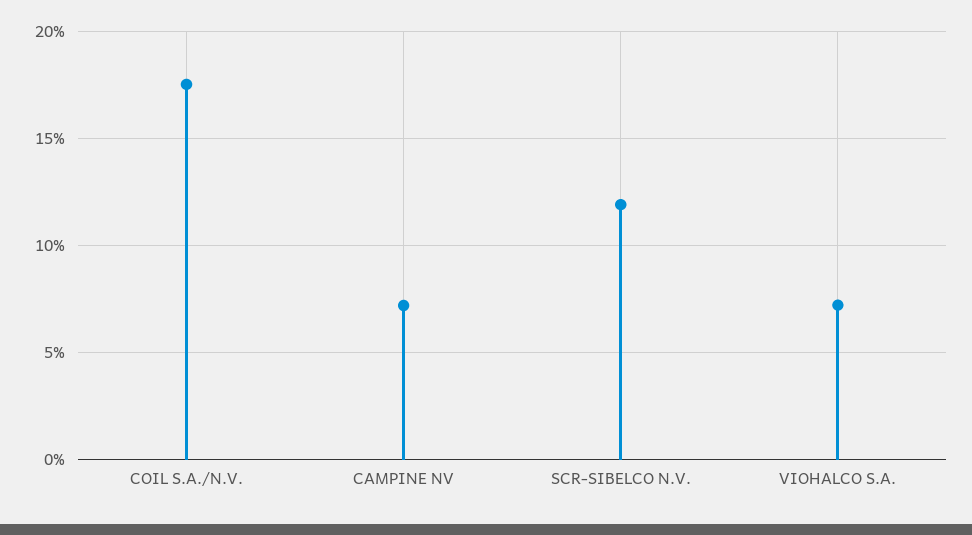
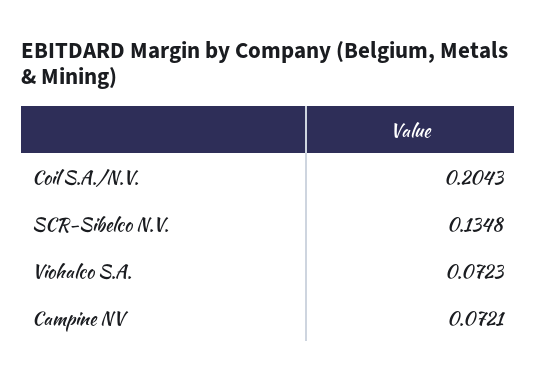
  {
-   "COIL S.A./N.V.": 0.175,
+   "COIL S.A./N.V.": 0.2043,
    "CAMPINE NV": 0.0721,
-   "SCR-SIBELCO N.V.": 0.12,
+   "SCR-SIBELCO N.V.": 0.1348,
    "VIOHALCO S.A.": 0.0723
  }

